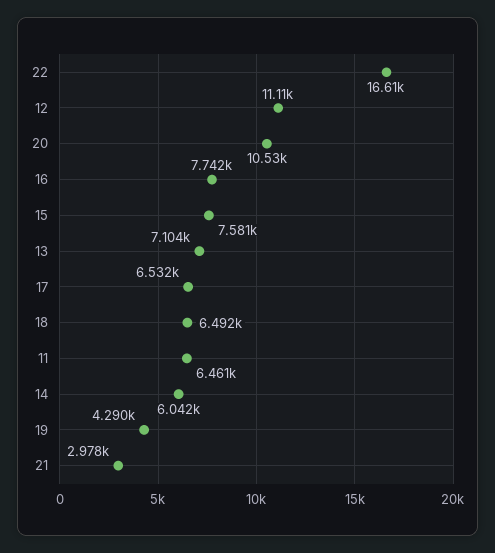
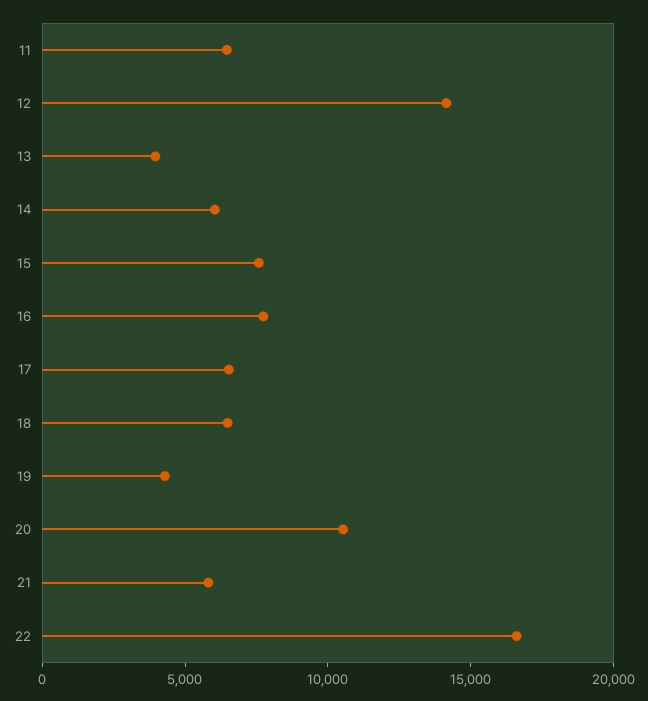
  {
    "22": 16610,
-   "12": 11110,
+   "12": 14000,
    "20": 10530,
    "16": 7742,
    "15": 7581,
-   "13": 7104,
+   "13": 4000,
    "17": 6532,
    "18": 6492,
    "11": 6461,
    "14": 6042,
    "19": 4290,
-   "21": 2978
+   "21": 6000
  }

